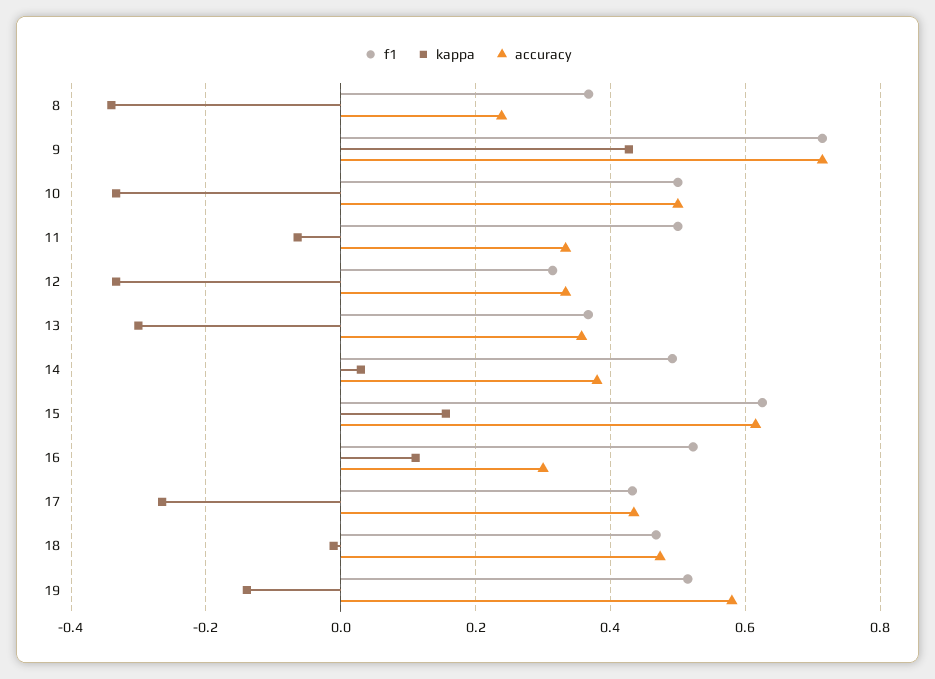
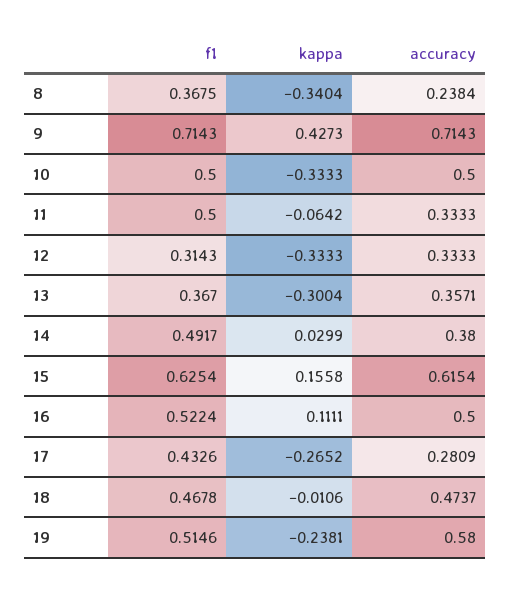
  {
    "f1": {
      "8": 0.3675,
      "9": 0.7143,
      "10": 0.5,
      "11": 0.5,
      "12": 0.3143,
      "13": 0.367,
      "14": 0.4917,
      "15": 0.6254,
      "16": 0.5224,
      "17": 0.4326,
      "18": 0.4678,
      "19": 0.5146
    },
    "kappa": {
      "8": -0.3404,
      "9": 0.4273,
      "10": -0.3333,
      "11": -0.0642,
      "12": -0.3333,
      "13": -0.3004,
      "14": 0.0299,
      "15": 0.1558,
      "16": 0.1111,
      "17": -0.2652,
      "18": -0.0106,
-     "19": -0.14
+     "19": -0.2381
    },
    "accuracy": {
      "8": 0.2384,
      "9": 0.7143,
      "10": 0.5,
      "11": 0.3333,
      "12": 0.3333,
      "13": 0.3571,
      "14": 0.38,
      "15": 0.6154,
-     "16": 0.3,
+     "16": 0.5,
-     "17": 0.44,
+     "17": 0.2809,
      "18": 0.4737,
      "19": 0.58
    }
  }

